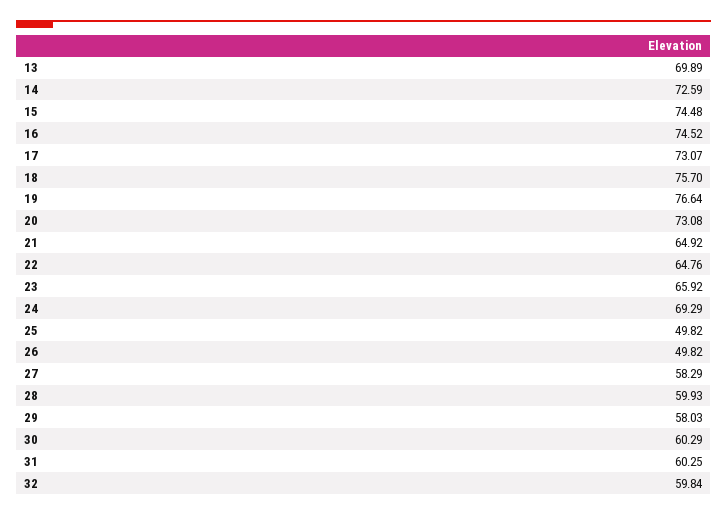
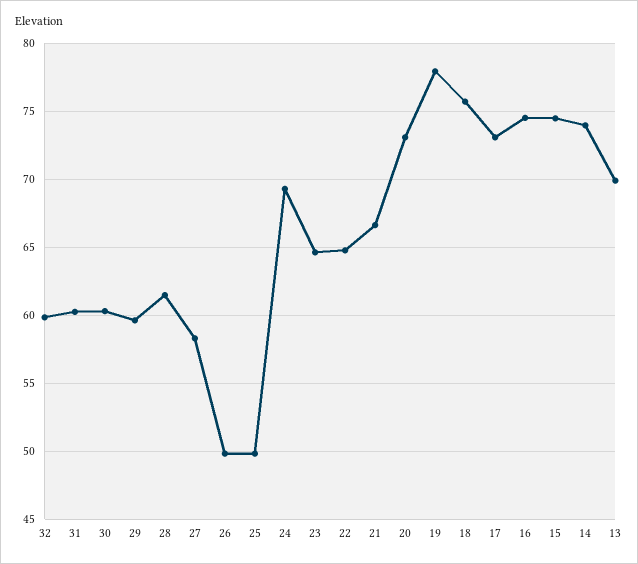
  {
    "13": 69.89,
-   "14": 72.59,
+   "14": 74,
    "15": 74.48,
    "16": 74.52,
    "17": 73.07,
    "18": 75.7,
-   "19": 76.64,
+   "19": 78,
    "20": 73.08,
-   "21": 64.92,
+   "21": 66.5,
    "22": 64.76,
-   "23": 65.92,
+   "23": 64.5,
    "24": 69.29,
    "25": 49.82,
    "26": 49.82,
    "27": 58.29,
-   "28": 59.93,
+   "28": 61.5,
-   "29": 58.03,
+   "29": 59.5,
    "30": 60.29,
    "31": 60.25,
    "32": 59.84
  }

